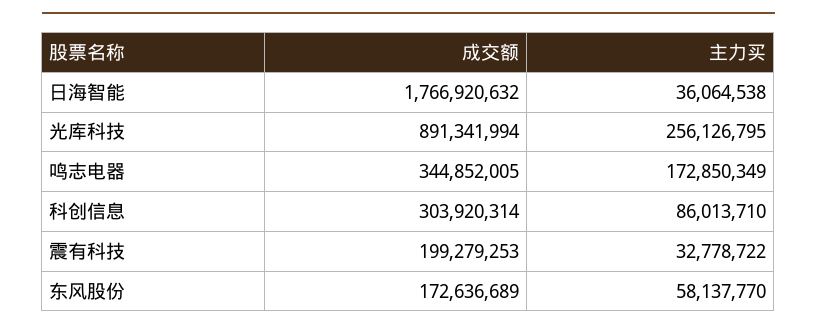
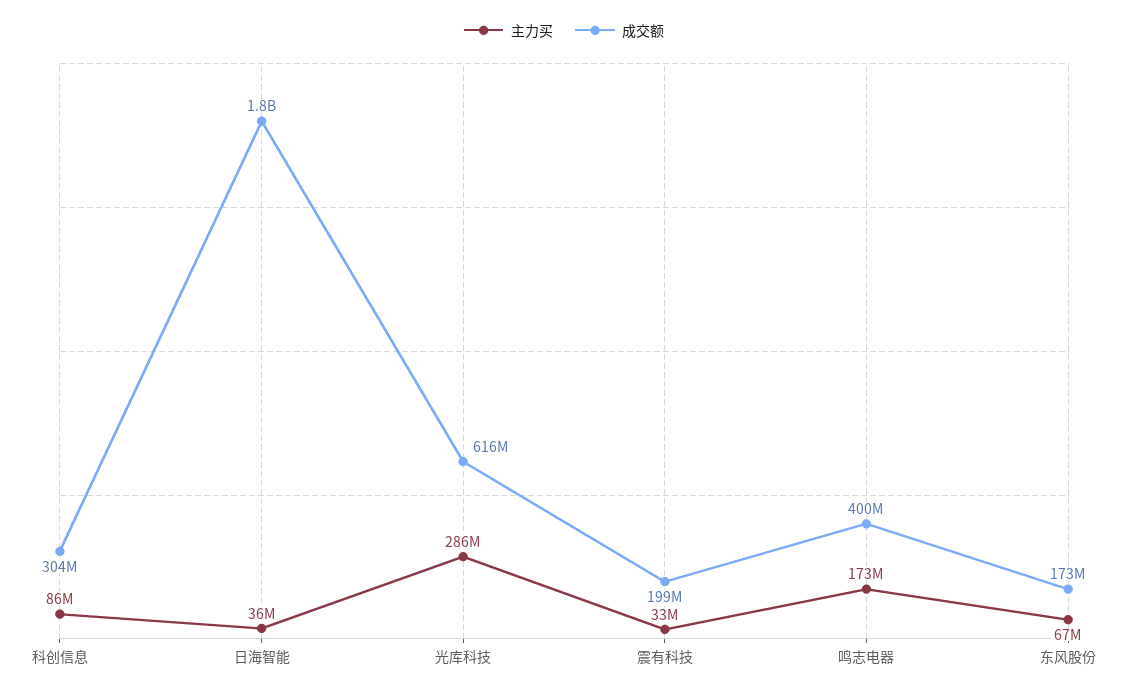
  {
    "成交额": {
      "日海智能": 1766920632,
-     "光库科技": 891341994,
+     "光库科技": 616000000,
-     "鸣志电器": 344852005,
+     "鸣志电器": 400000000,
      "科创信息": 303920314,
      "震有科技": 199279253,
      "东风股份": 172636689
    },
    "主力买": {
      "日海智能": 36064538,
-     "光库科技": 256126795,
+     "光库科技": 286000000,
      "鸣志电器": 172850349,
      "科创信息": 86013710,
      "震有科技": 32778722,
-     "东风股份": 58137770
+     "东风股份": 67000000
    }
  }

